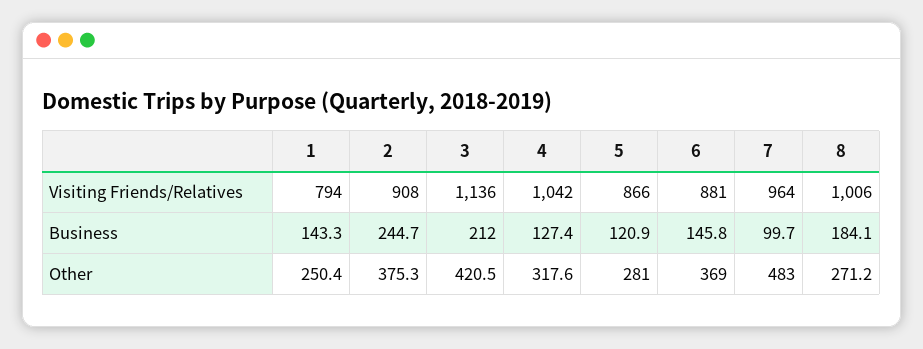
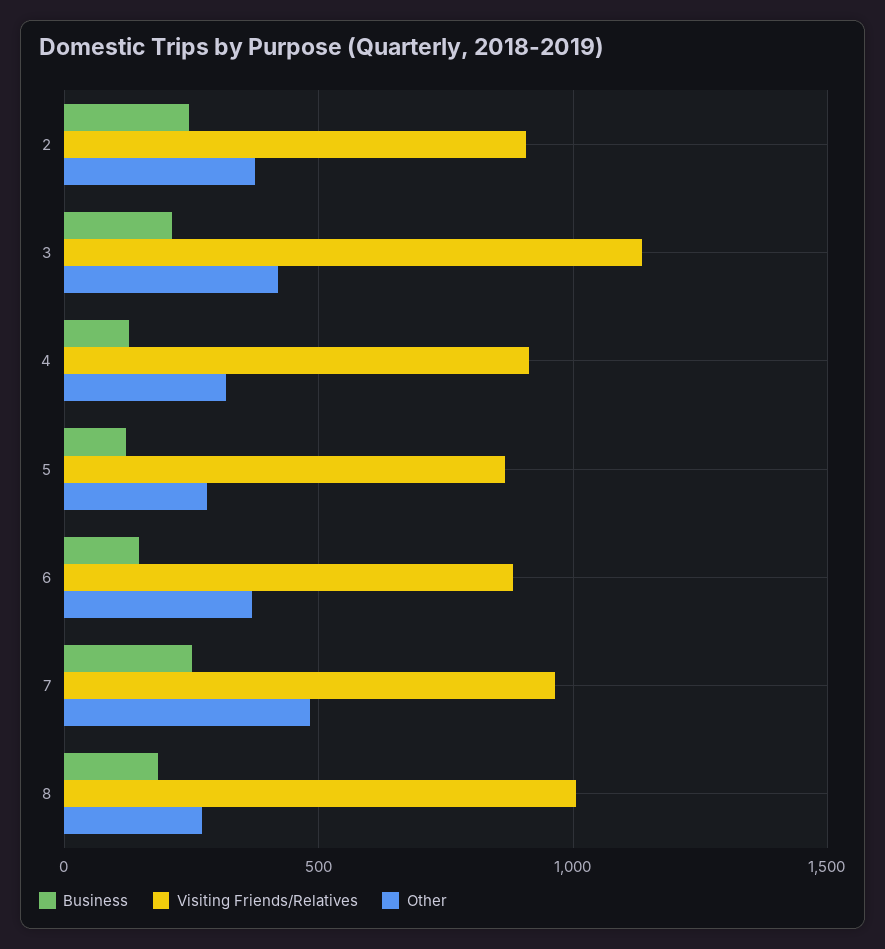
  {
    "Visiting Friends/Relatives": {
-     "1": 794,
      "2": 908,
      "3": 1136,
-     "4": 1042,
+     "4": 900,
      "5": 866,
      "6": 881,
      "7": 964,
      "8": 1006
    },
    "Business": {
-     "1": 143.3,
      "2": 244.7,
      "3": 212,
      "4": 127.4,
      "5": 120.9,
      "6": 145.8,
-     "7": 99.7,
+     "7": 250,
      "8": 184.1
    },
    "Other": {
-     "1": 250.4,
      "2": 375.3,
      "3": 420.5,
      "4": 317.6,
      "5": 281,
      "6": 369,
      "7": 483,
      "8": 271.2
    }
  }

